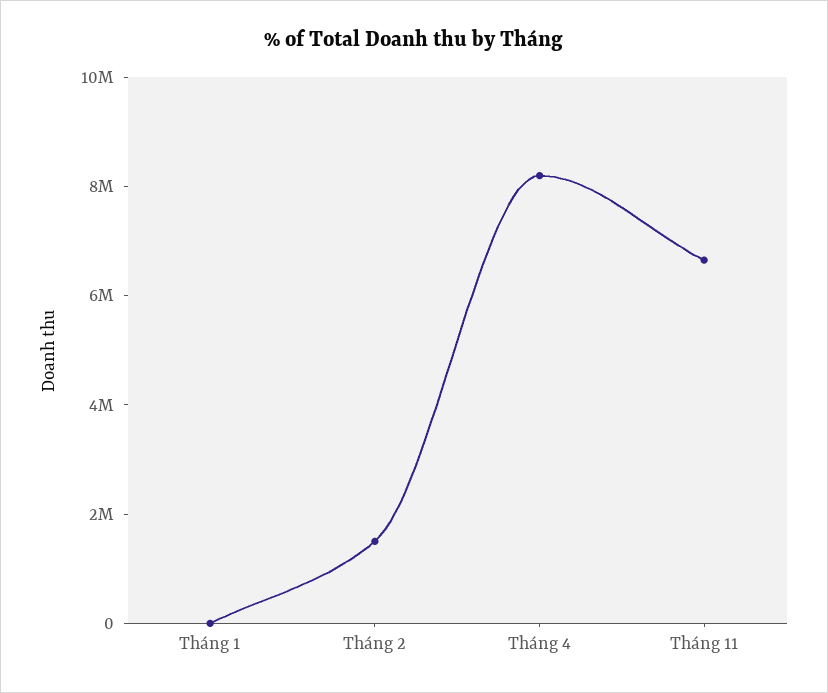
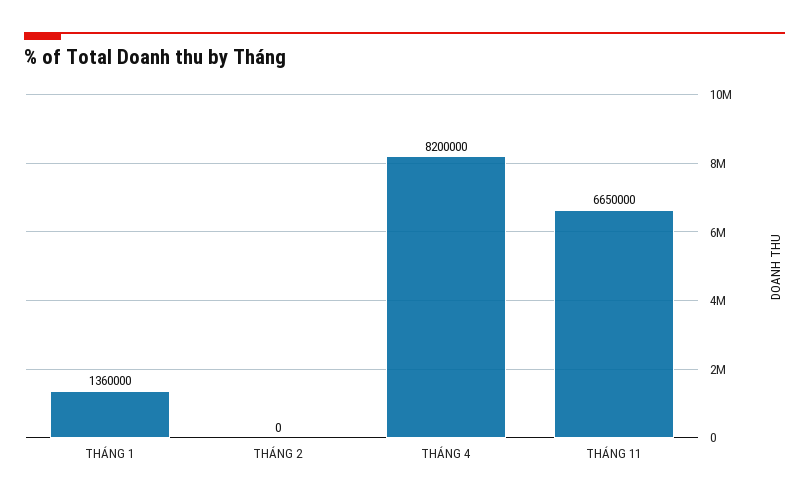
  {
-   "Tháng 1": 0,
+   "Tháng 1": 1360000,
-   "Tháng 2": 1500000,
+   "Tháng 2": 0,
    "Tháng 4": 8200000,
    "Tháng 11": 6650000
  }

